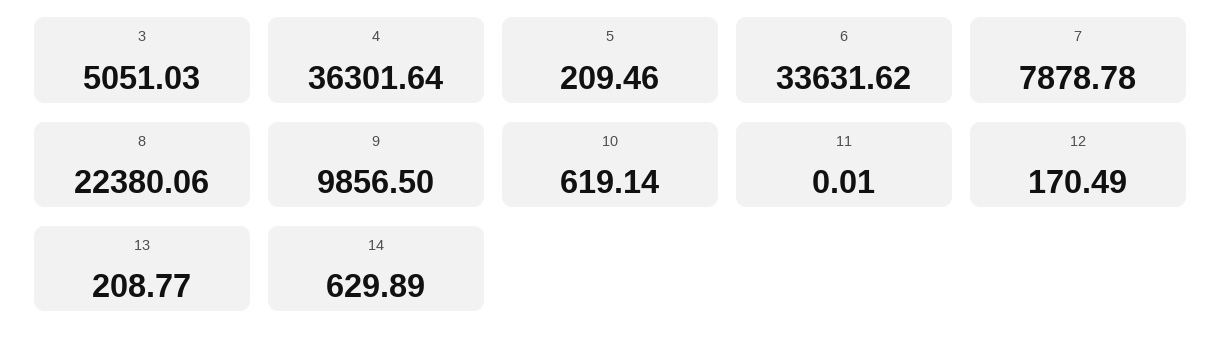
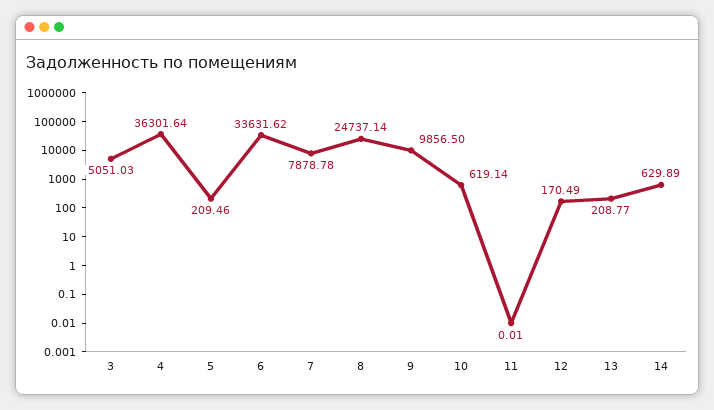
  {
    "3": 5051.03,
    "4": 36301.64,
    "5": 209.46,
    "6": 33631.62,
    "7": 7878.78,
-   "8": 22380.06,
+   "8": 24737.14,
    "9": 9856.5,
    "10": 619.14,
    "11": 0.01,
    "12": 170.49,
    "13": 208.77,
    "14": 629.89
  }

